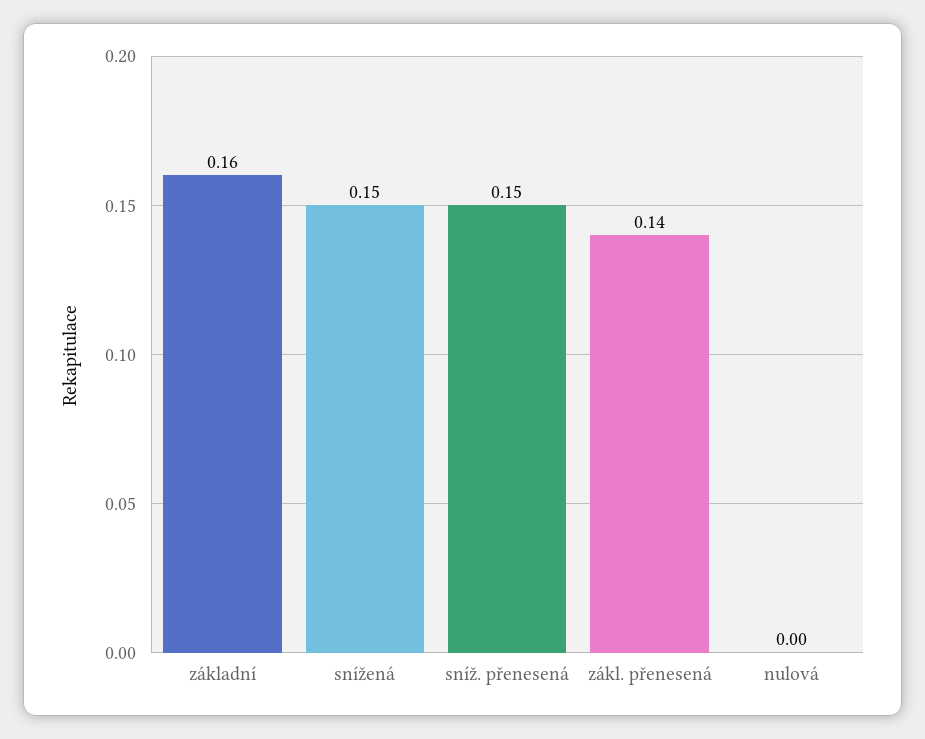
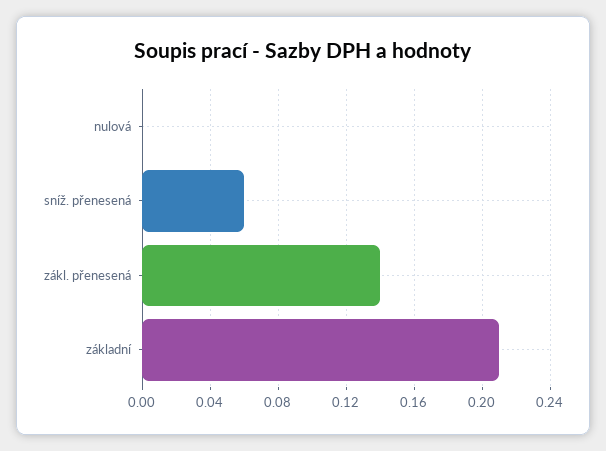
  {
-   "základní": 0.16,
+   "základní": 0.21,
-   "snížená": 0.15,
-   "sníž. přenesená": 0.15,
+   "sníž. přenesená": 0.06,
    "zákl. přenesená": 0.14,
    "nulová": 0
  }

